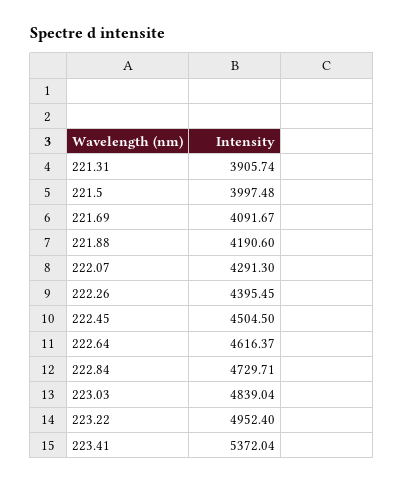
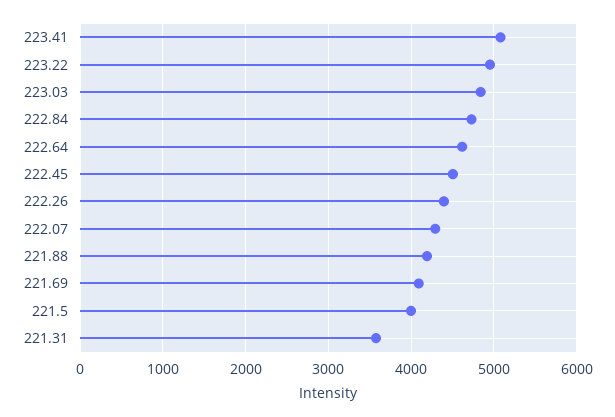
  {
-   "221.31": 3905.74,
+   "221.31": 3600,
    "221.5": 3997.48,
    "221.69": 4091.67,
    "221.88": 4190.6,
    "222.07": 4291.3,
    "222.26": 4395.45,
    "222.45": 4504.5,
    "222.64": 4616.37,
    "222.84": 4729.71,
    "223.03": 4839.04,
    "223.22": 4952.4,
-   "223.41": 5372.04
+   "223.41": 5100
  }

